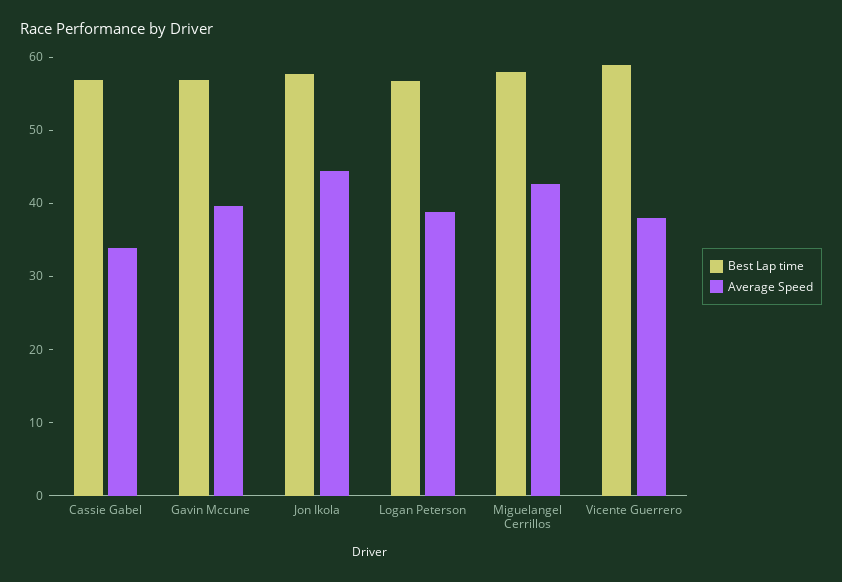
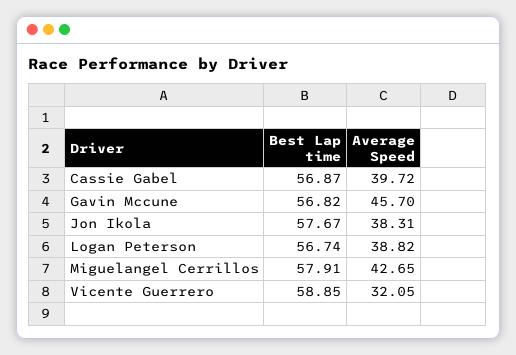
  {
    "Best Lap time": {
      "Cassie Gabel": 56.87,
      "Gavin Mccune": 56.82,
      "Jon Ikola": 57.67,
      "Logan Peterson": 56.74,
      "Miguelangel Cerrillos": 57.91,
      "Vicente Guerrero": 58.85
    },
    "Average Speed": {
-     "Cassie Gabel": 34,
+     "Cassie Gabel": 39.72,
-     "Gavin Mccune": 40,
+     "Gavin Mccune": 45.7,
-     "Jon Ikola": 44,
+     "Jon Ikola": 38.31,
      "Logan Peterson": 38.82,
      "Miguelangel Cerrillos": 42.65,
-     "Vicente Guerrero": 38
+     "Vicente Guerrero": 32.05
    }
  }

